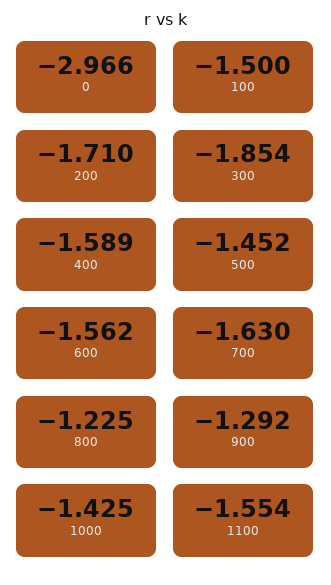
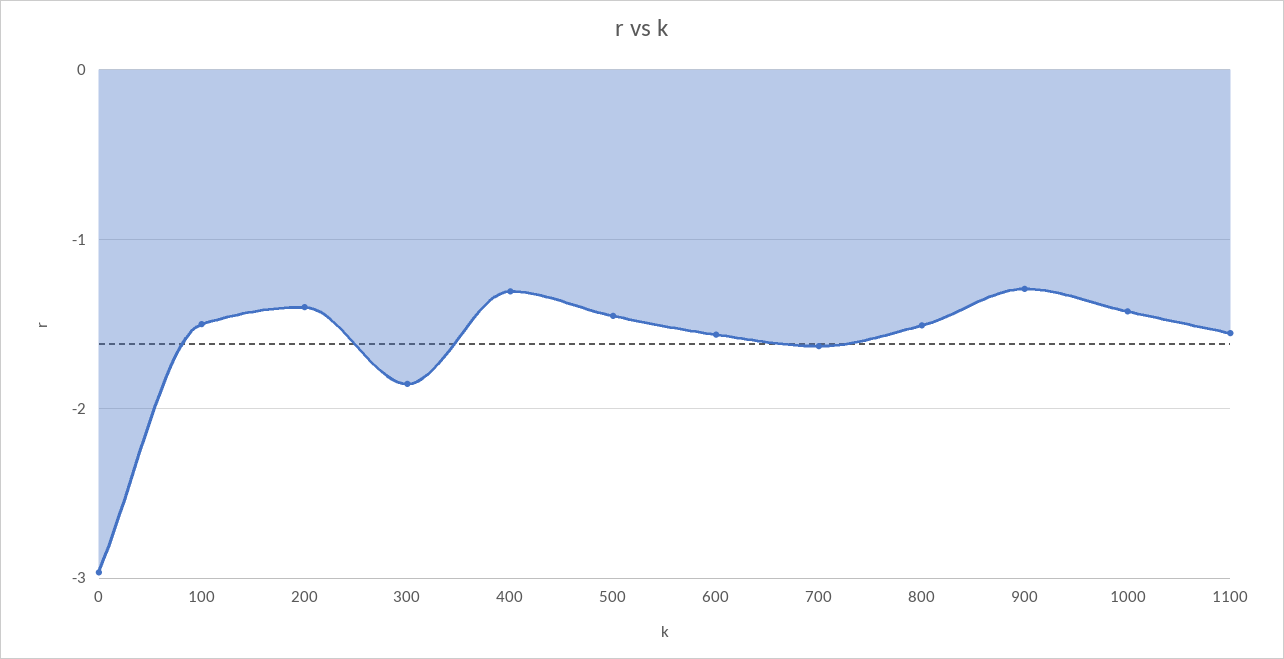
  {
    "0": -2.966,
    "100": -1.5,
-   "200": -1.71,
+   "200": -1.4,
    "300": -1.854,
-   "400": -1.589,
+   "400": -1.3,
    "500": -1.452,
    "600": -1.562,
    "700": -1.63,
-   "800": -1.225,
+   "800": -1.5,
    "900": -1.292,
    "1000": -1.425,
    "1100": -1.554
  }

